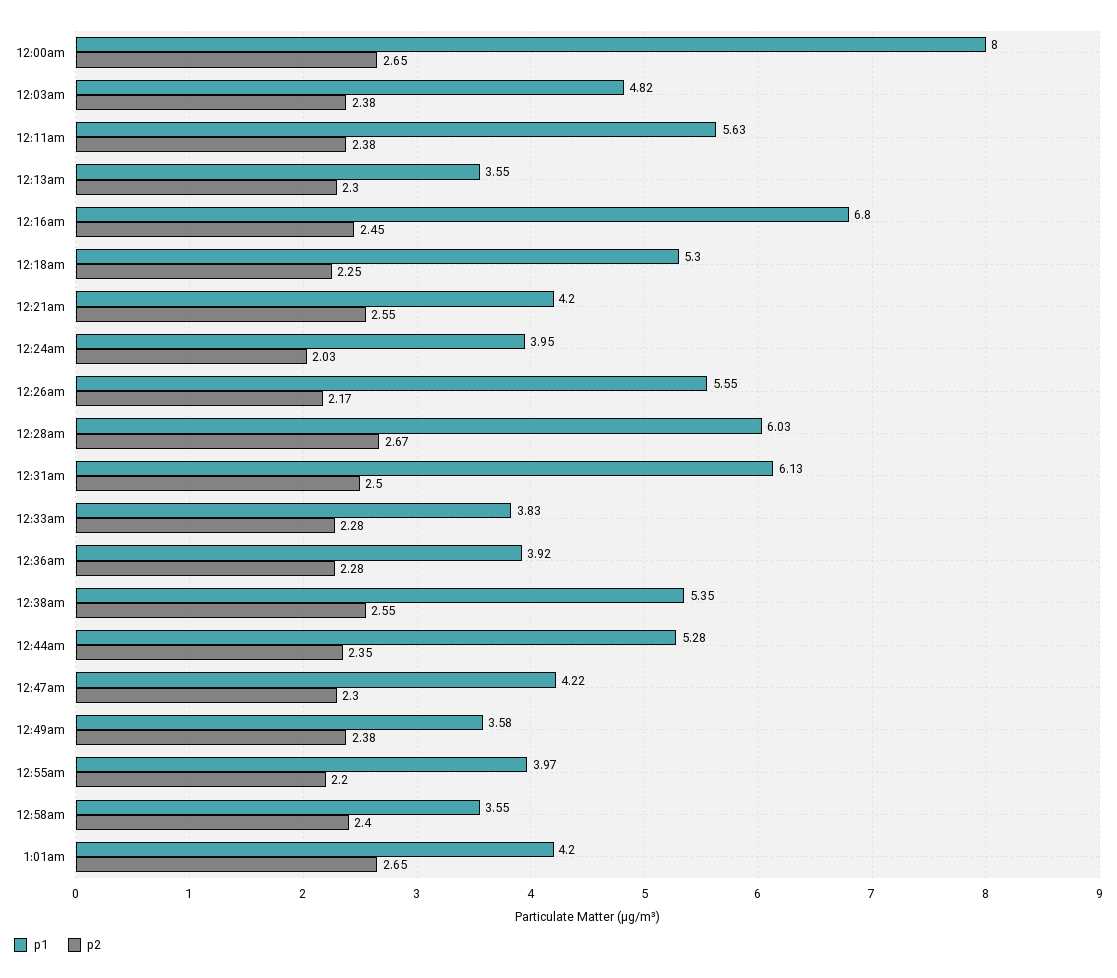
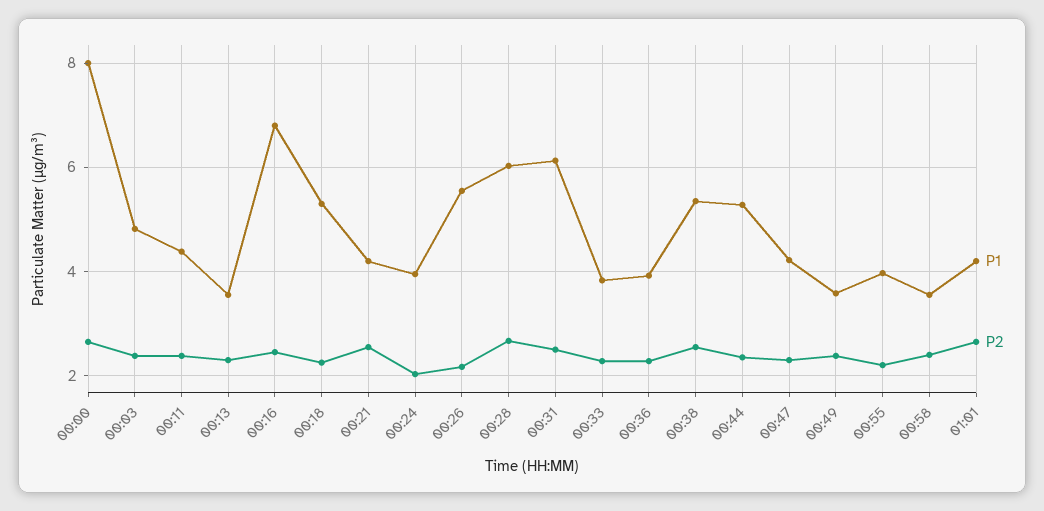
  {
    "p1": {
      "12:00am": 8,
      "12:03am": 4.82,
-     "12:11am": 5.63,
+     "12:11am": 4.4,
      "12:13am": 3.55,
      "12:16am": 6.8,
      "12:18am": 5.3,
      "12:21am": 4.2,
      "12:24am": 3.95,
      "12:26am": 5.55,
      "12:28am": 6.03,
      "12:31am": 6.13,
      "12:33am": 3.83,
      "12:36am": 3.92,
      "12:38am": 5.35,
      "12:44am": 5.28,
      "12:47am": 4.22,
      "12:49am": 3.58,
      "12:55am": 3.97,
      "12:58am": 3.55,
      "1:01am": 4.2
    },
    "p2": {
      "12:00am": 2.65,
      "12:03am": 2.38,
      "12:11am": 2.38,
      "12:13am": 2.3,
      "12:16am": 2.45,
      "12:18am": 2.25,
      "12:21am": 2.55,
      "12:24am": 2.03,
      "12:26am": 2.17,
      "12:28am": 2.67,
      "12:31am": 2.5,
      "12:33am": 2.28,
      "12:36am": 2.28,
      "12:38am": 2.55,
      "12:44am": 2.35,
      "12:47am": 2.3,
      "12:49am": 2.38,
      "12:55am": 2.2,
      "12:58am": 2.4,
      "1:01am": 2.65
    }
  }

